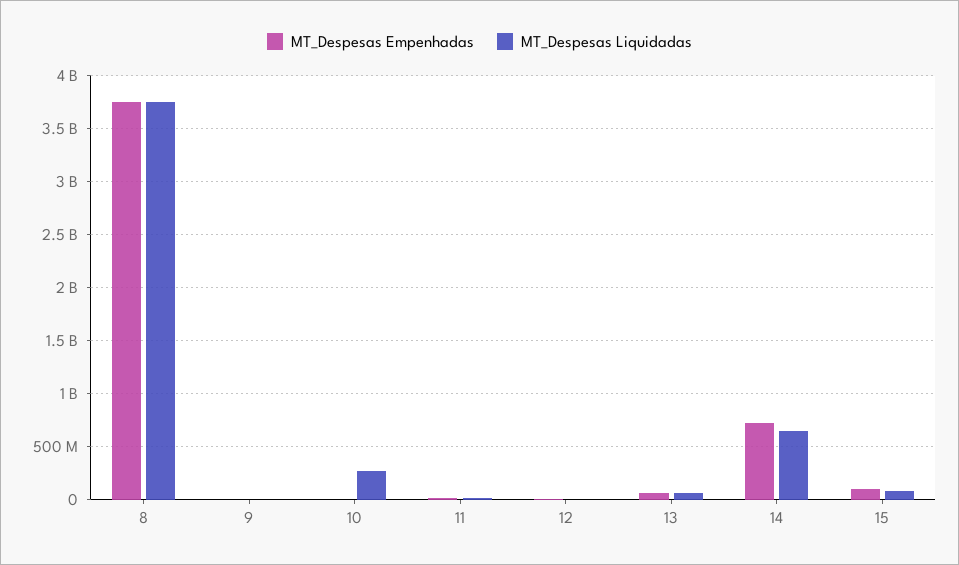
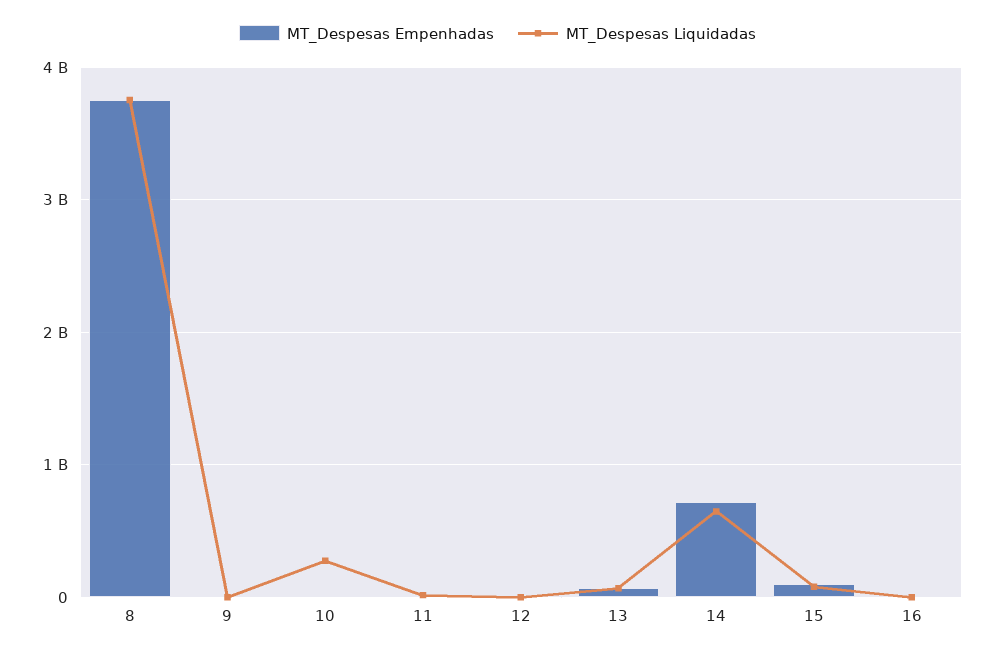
  {
    "MT_Despesas Empenhadas": {
      "8": 3800000000,
      "9": 0,
      "10": 0,
      "11": 0,
      "12": 0,
      "13": 100000000,
      "14": 700000000,
-     "15": 100000000
+     "15": 100000000,
+     "16": 0
    },
    "MT_Despesas Liquidadas": {
      "8": 3800000000,
      "9": 0,
      "10": 300000000,
      "11": 0,
      "12": 0,
      "13": 100000000,
      "14": 600000000,
-     "15": 100000000
+     "15": 100000000,
+     "16": 0
    }
  }

